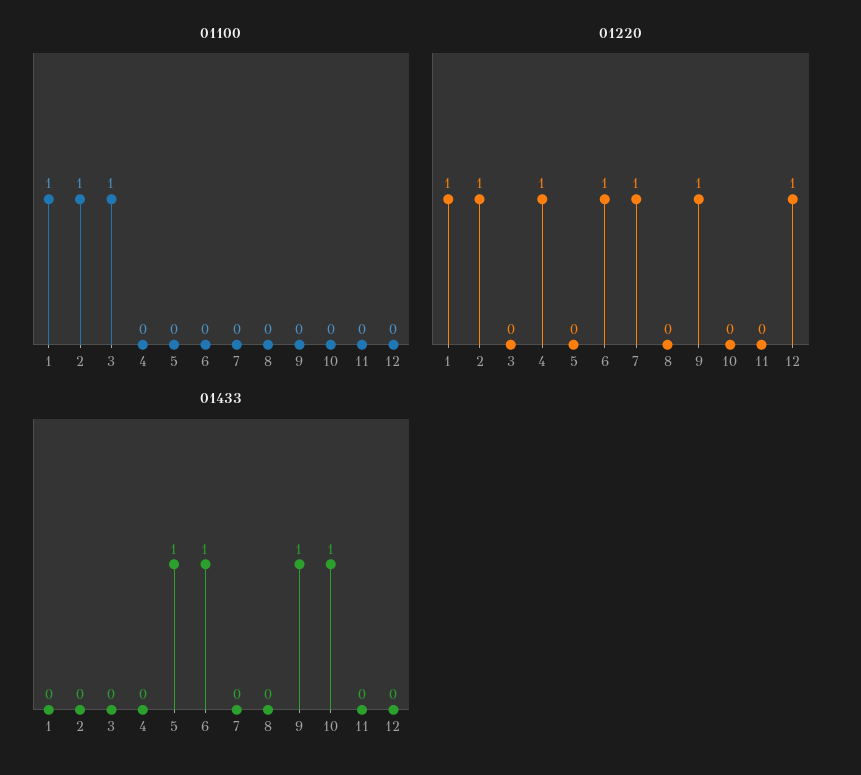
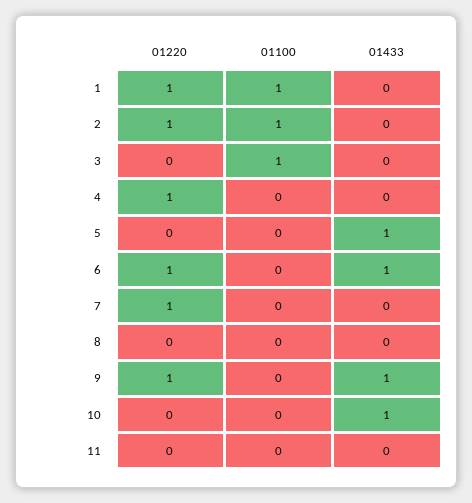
  {
    "01100": {
      "1": 1,
      "2": 1,
      "3": 1,
      "4": 0,
      "5": 0,
      "6": 0,
      "7": 0,
      "8": 0,
      "9": 0,
      "10": 0,
-     "11": 0,
+     "11": 0
-     "12": 0
    },
    "01220": {
      "1": 1,
      "2": 1,
      "3": 0,
      "4": 1,
      "5": 0,
      "6": 1,
      "7": 1,
      "8": 0,
      "9": 1,
      "10": 0,
-     "11": 0,
+     "11": 0
-     "12": 1
    },
    "01433": {
      "1": 0,
      "2": 0,
      "3": 0,
      "4": 0,
      "5": 1,
      "6": 1,
      "7": 0,
      "8": 0,
      "9": 1,
      "10": 1,
-     "11": 0,
+     "11": 0
-     "12": 0
    }
  }

